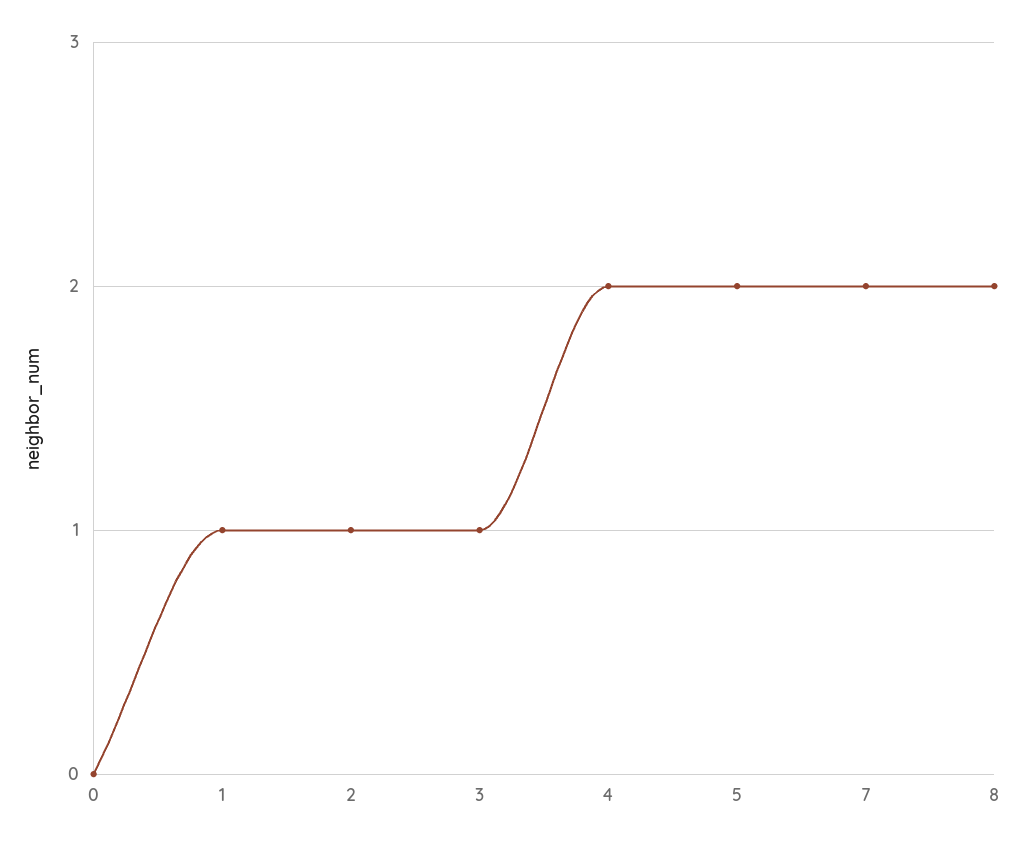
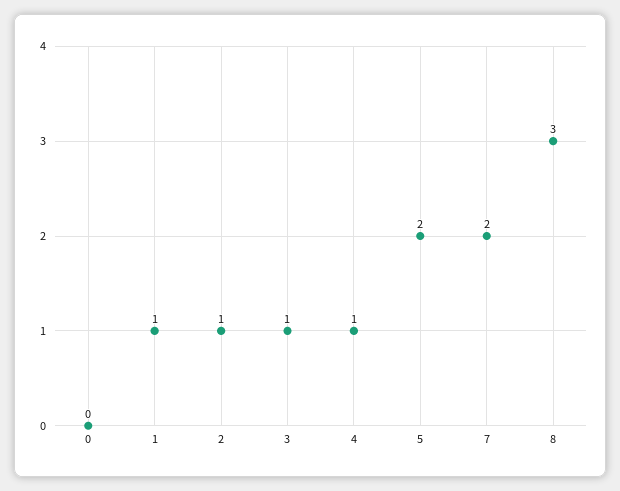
  {
    "0": 0,
    "1": 1,
    "2": 1,
    "3": 1,
-   "4": 2,
+   "4": 1,
    "5": 2,
    "7": 2,
-   "8": 2
+   "8": 3
  }

